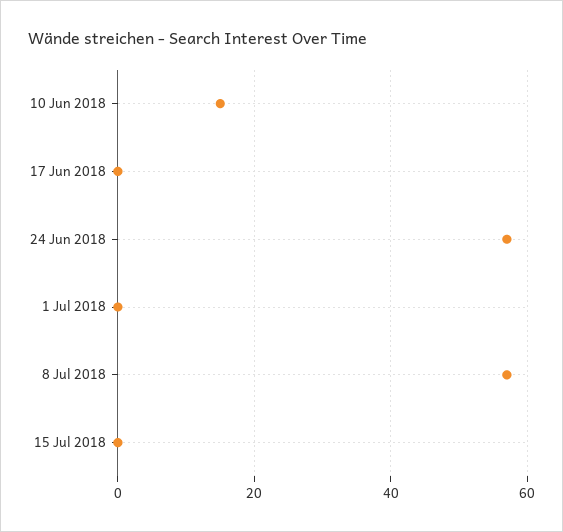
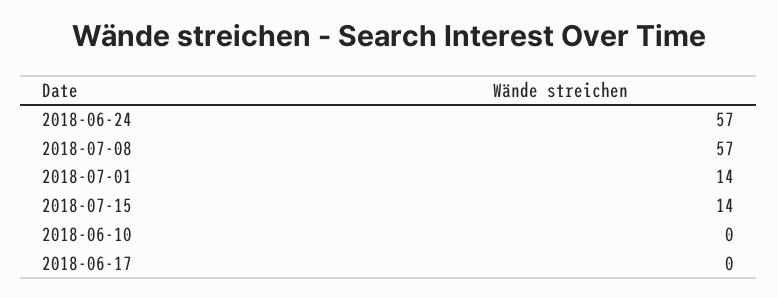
  {
-   "10 Jun 2018": 15,
+   "10 Jun 2018": 0,
    "17 Jun 2018": 0,
    "24 Jun 2018": 57,
-   "1 Jul 2018": 0,
+   "1 Jul 2018": 14,
    "8 Jul 2018": 57,
-   "15 Jul 2018": 0
+   "15 Jul 2018": 14
  }

